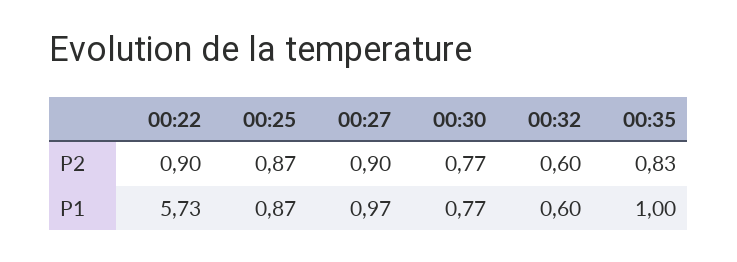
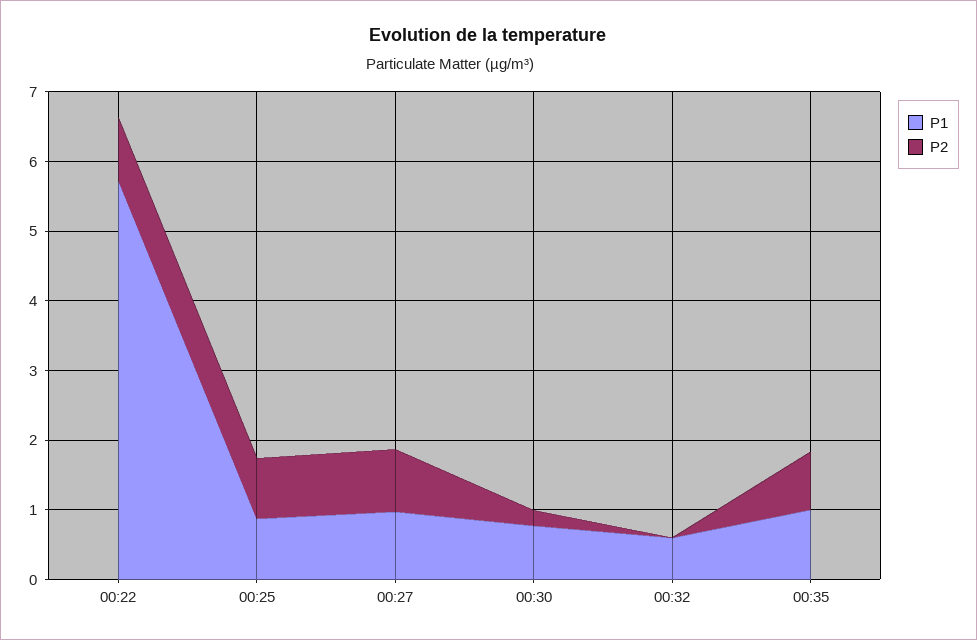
  {
    "P2": {
      "00:22": 0.9,
      "00:25": 0.87,
      "00:27": 0.9,
-     "00:30": 0.77,
+     "00:30": 0.2,
-     "00:32": 0.6,
+     "00:32": 0,
      "00:35": 0.83
    },
    "P1": {
      "00:22": 5.73,
      "00:25": 0.87,
      "00:27": 0.97,
      "00:30": 0.77,
      "00:32": 0.6,
      "00:35": 1
    }
  }

